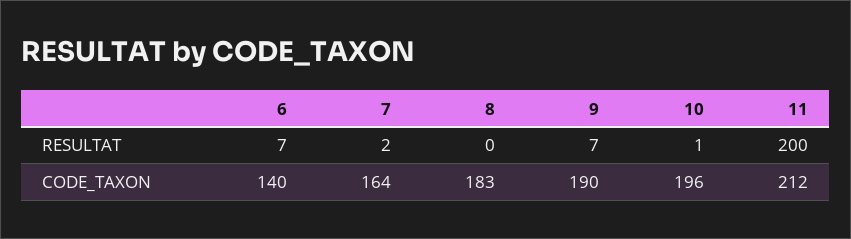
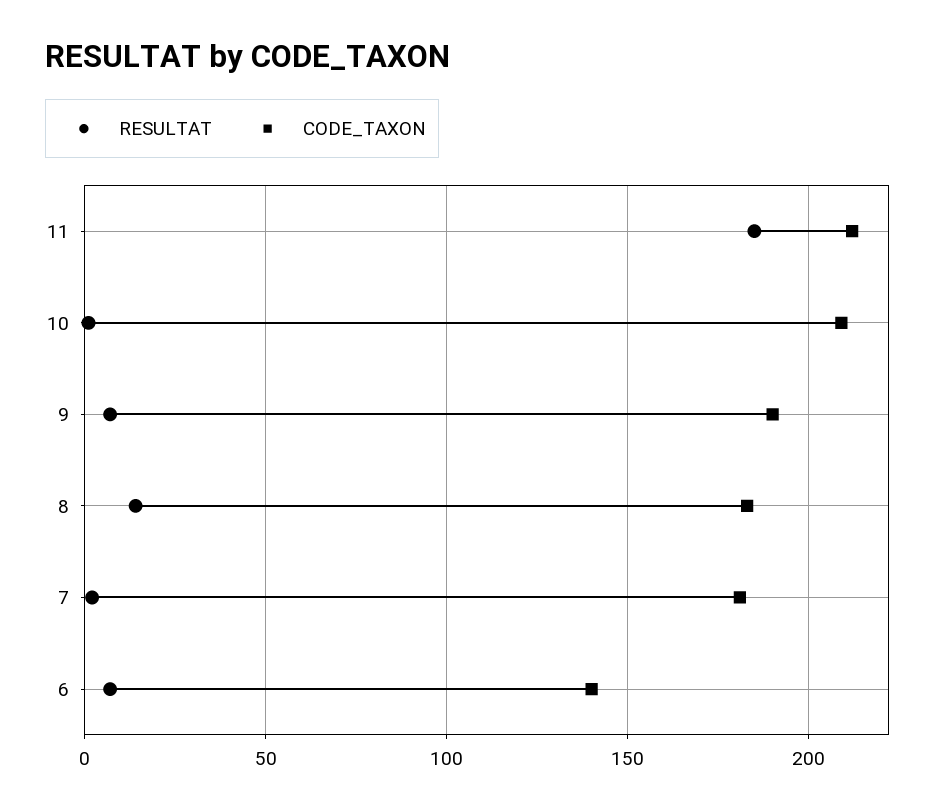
  {
    "RESULTAT": {
      "6": 7,
      "7": 2,
-     "8": 0,
+     "8": 15,
      "9": 7,
      "10": 1,
-     "11": 200
+     "11": 185
    },
    "CODE_TAXON": {
      "6": 140,
-     "7": 164,
+     "7": 180,
      "8": 183,
      "9": 190,
-     "10": 196,
+     "10": 210,
      "11": 212
    }
  }

